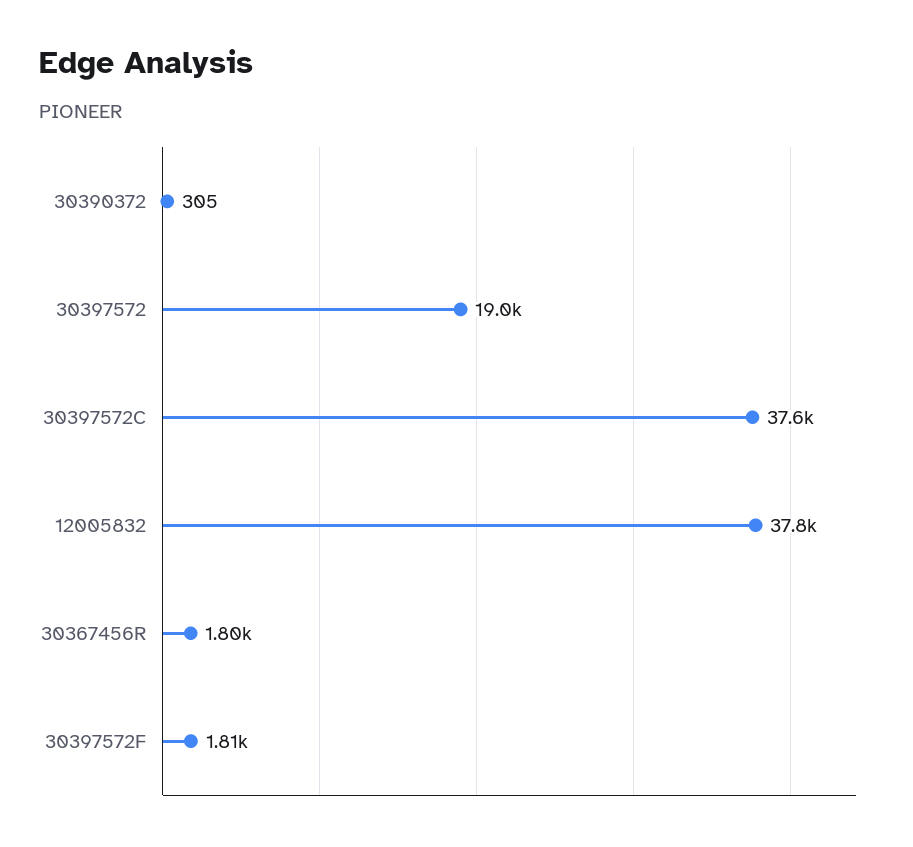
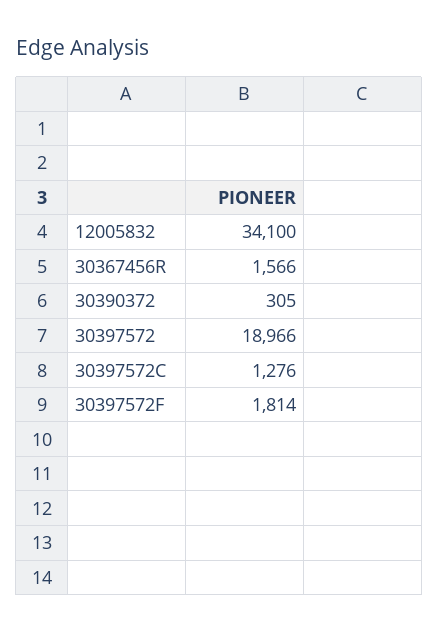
  {
    "30390372": 305,
    "30397572": 18966,
-   "30397572C": 37600,
+   "30397572C": 1276,
-   "12005832": 37800,
+   "12005832": 34100,
-   "30367456R": 1800,
+   "30367456R": 1566,
    "30397572F": 1814
  }

